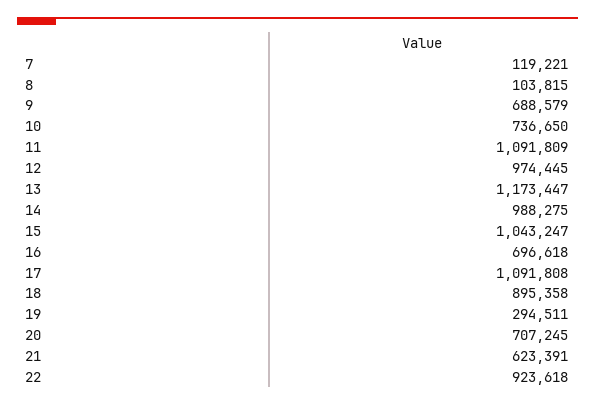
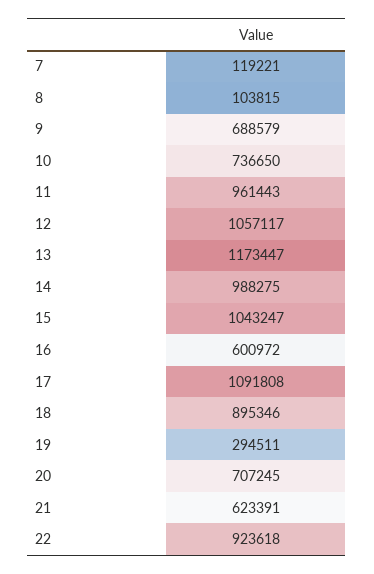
  {
    "7": 119221,
    "8": 103815,
    "9": 688579,
    "10": 736650,
-   "11": 1091809,
+   "11": 961443,
-   "12": 974445,
+   "12": 1057117,
    "13": 1173447,
    "14": 988275,
    "15": 1043247,
-   "16": 696618,
+   "16": 600972,
    "17": 1091808,
-   "18": 895358,
+   "18": 895346,
    "19": 294511,
    "20": 707245,
    "21": 623391,
    "22": 923618
  }

